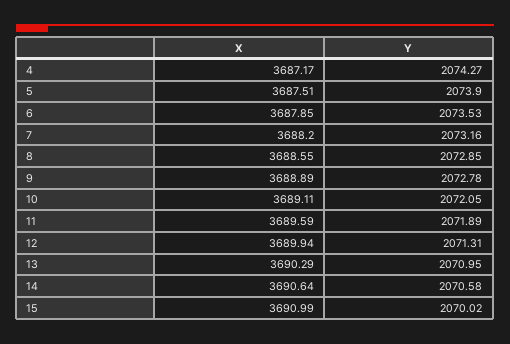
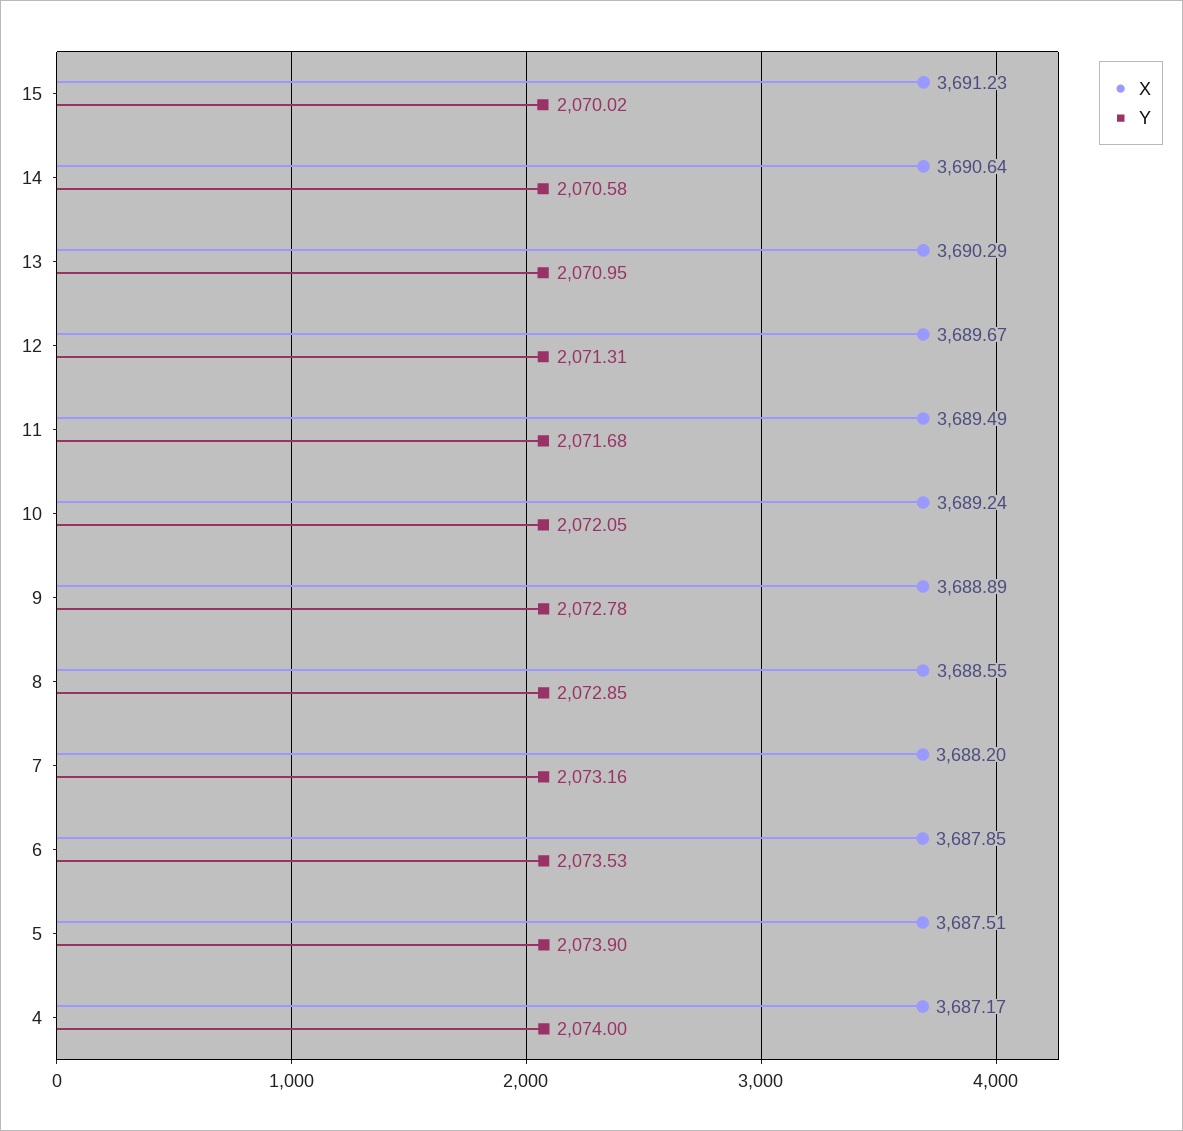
  {
    "X": {
      "4": 3687.17,
      "5": 3687.51,
      "6": 3687.85,
      "7": 3688.2,
      "8": 3688.55,
      "9": 3688.89,
-     "10": 3689.11,
+     "10": 3689.24,
-     "11": 3689.59,
+     "11": 3689.49,
-     "12": 3689.94,
+     "12": 3689.67,
      "13": 3690.29,
      "14": 3690.64,
-     "15": 3690.99
+     "15": 3691.23
    },
    "Y": {
-     "4": 2074.27,
+     "4": 2074,
      "5": 2073.9,
      "6": 2073.53,
      "7": 2073.16,
      "8": 2072.85,
      "9": 2072.78,
      "10": 2072.05,
-     "11": 2071.89,
+     "11": 2071.68,
      "12": 2071.31,
      "13": 2070.95,
      "14": 2070.58,
      "15": 2070.02
    }
  }

